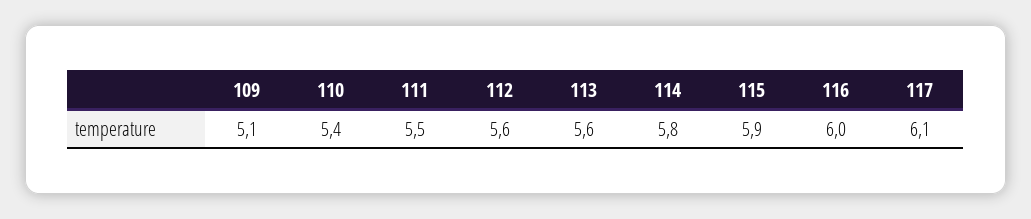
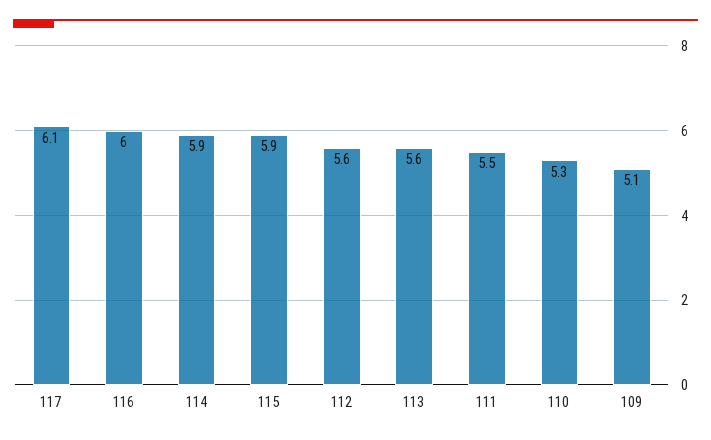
  {
    "109": 5.1,
-   "110": 5.4,
+   "110": 5.3,
    "111": 5.5,
    "112": 5.6,
    "113": 5.6,
-   "114": 5.8,
+   "114": 5.9,
    "115": 5.9,
    "116": 6,
    "117": 6.1
  }

